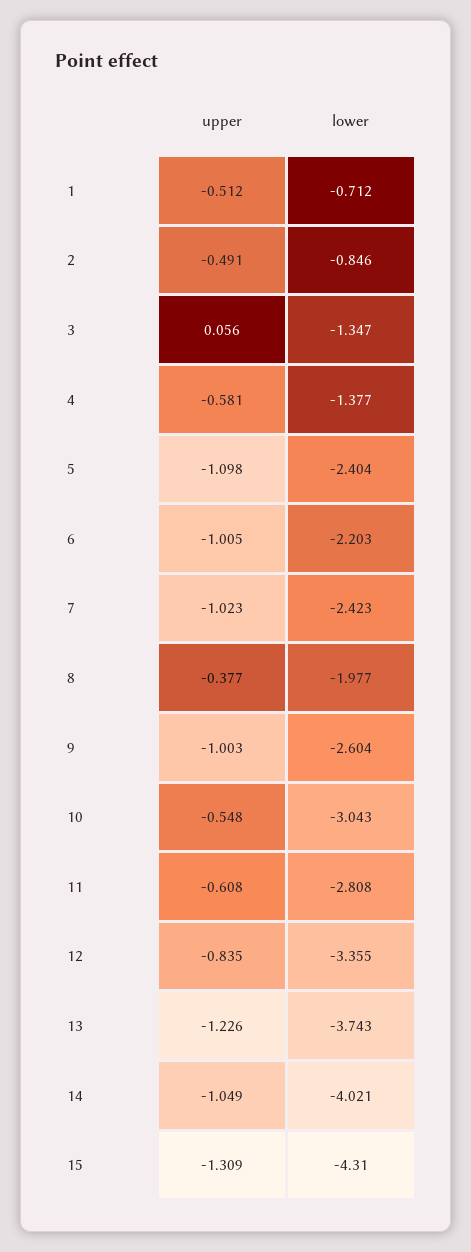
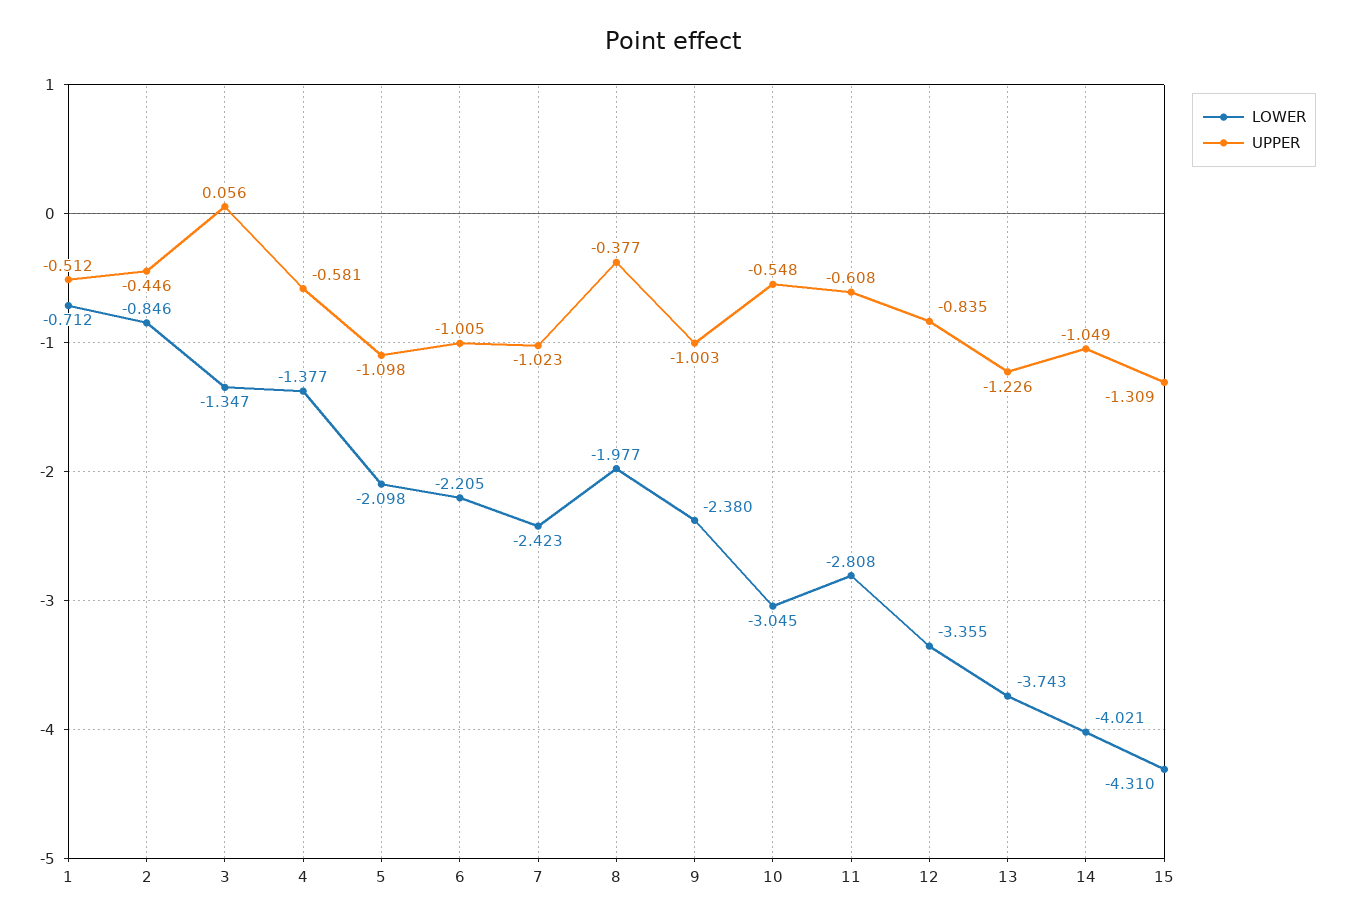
  {
    "upper": {
      "1": -0.512,
-     "2": -0.491,
+     "2": -0.446,
      "3": 0.056,
      "4": -0.581,
      "5": -1.098,
      "6": -1.005,
      "7": -1.023,
      "8": -0.377,
      "9": -1.003,
      "10": -0.548,
      "11": -0.608,
      "12": -0.835,
      "13": -1.226,
      "14": -1.049,
      "15": -1.309
    },
    "lower": {
      "1": -0.712,
      "2": -0.846,
      "3": -1.347,
      "4": -1.377,
-     "5": -2.404,
+     "5": -2.098,
-     "6": -2.203,
+     "6": -2.205,
      "7": -2.423,
      "8": -1.977,
-     "9": -2.604,
+     "9": -2.38,
-     "10": -3.043,
+     "10": -3.045,
      "11": -2.808,
      "12": -3.355,
      "13": -3.743,
      "14": -4.021,
      "15": -4.31
    }
  }

